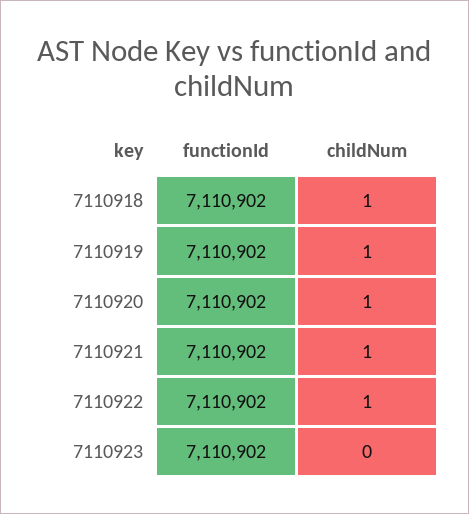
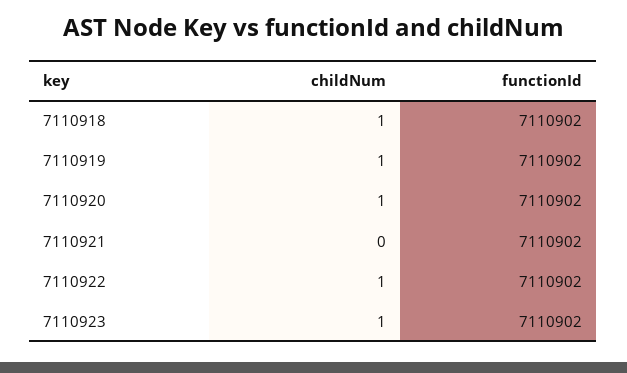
  {
    "functionId": {
      "7110918": 7110902,
      "7110919": 7110902,
      "7110920": 7110902,
      "7110921": 7110902,
      "7110922": 7110902,
      "7110923": 7110902
    },
    "childNum": {
      "7110918": 1,
      "7110919": 1,
      "7110920": 1,
-     "7110921": 1,
+     "7110921": 0,
      "7110922": 1,
-     "7110923": 0
+     "7110923": 1
    }
  }

